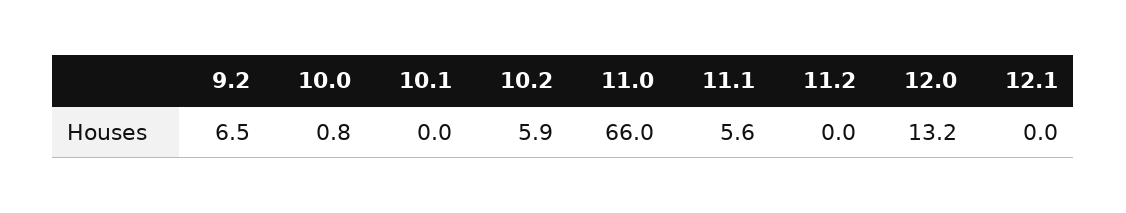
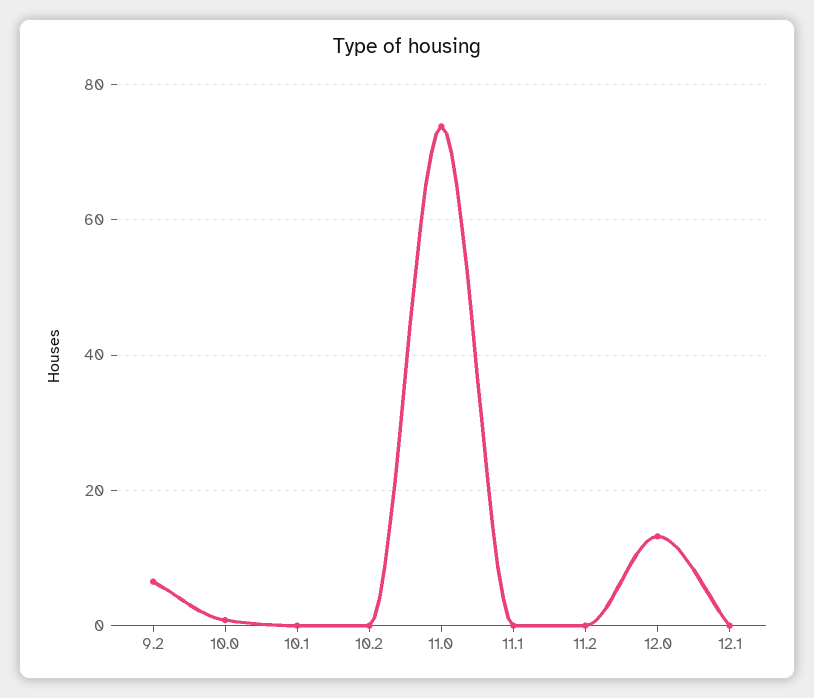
  {
    "9.2": 6.5,
    "10.0": 0.8,
    "10.1": 0,
-   "10.2": 5.9,
+   "10.2": 0,
-   "11.0": 66,
+   "11.0": 74,
-   "11.1": 5.6,
+   "11.1": 0,
    "11.2": 0,
    "12.0": 13.2,
    "12.1": 0
  }

